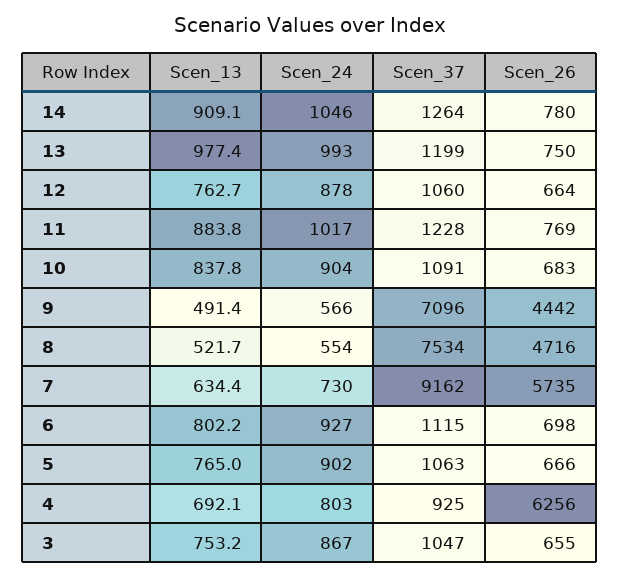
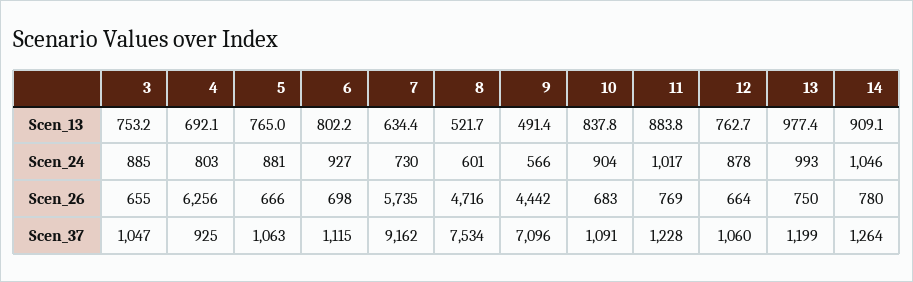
  {
    "Scen_13": {
      "14": 909.1,
      "13": 977.4,
      "12": 762.7,
      "11": 883.8,
      "10": 837.8,
      "9": 491.4,
      "8": 521.7,
      "7": 634.4,
      "6": 802.2,
      "5": 765,
      "4": 692.1,
      "3": 753.2
    },
    "Scen_24": {
      "14": 1046,
      "13": 993,
      "12": 878,
      "11": 1017,
      "10": 904,
      "9": 566,
-     "8": 554,
+     "8": 601,
      "7": 730,
      "6": 927,
-     "5": 902,
+     "5": 881,
      "4": 803,
-     "3": 867
+     "3": 885
    },
    "Scen_37": {
      "14": 1264,
      "13": 1199,
      "12": 1060,
      "11": 1228,
      "10": 1091,
      "9": 7096,
      "8": 7534,
      "7": 9162,
      "6": 1115,
      "5": 1063,
      "4": 925,
      "3": 1047
    },
    "Scen_26": {
      "14": 780,
      "13": 750,
      "12": 664,
      "11": 769,
      "10": 683,
      "9": 4442,
      "8": 4716,
      "7": 5735,
      "6": 698,
      "5": 666,
      "4": 6256,
      "3": 655
    }
  }

